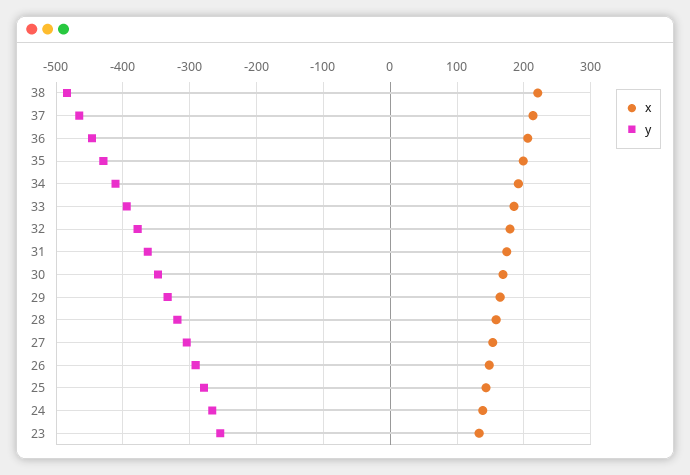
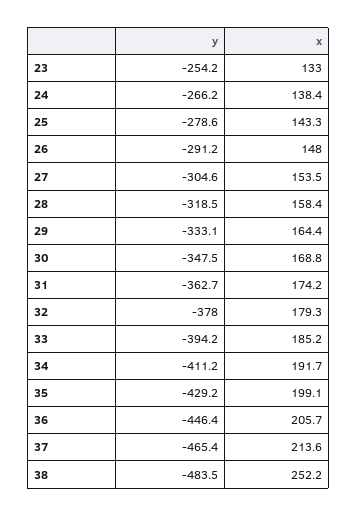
  {
    "x": {
-     "38": 220,
+     "38": 252.2,
      "37": 213.6,
      "36": 205.7,
      "35": 199.1,
      "34": 191.7,
      "33": 185.2,
      "32": 179.3,
      "31": 174.2,
      "30": 168.8,
      "29": 164.4,
      "28": 158.4,
      "27": 153.5,
      "26": 148,
      "25": 143.3,
      "24": 138.4,
      "23": 133
    },
    "y": {
      "38": -483.5,
      "37": -465.4,
      "36": -446.4,
      "35": -429.2,
      "34": -411.2,
      "33": -394.2,
      "32": -378,
      "31": -362.7,
      "30": -347.5,
      "29": -333.1,
      "28": -318.5,
      "27": -304.6,
      "26": -291.2,
      "25": -278.6,
      "24": -266.2,
      "23": -254.2
    }
  }

